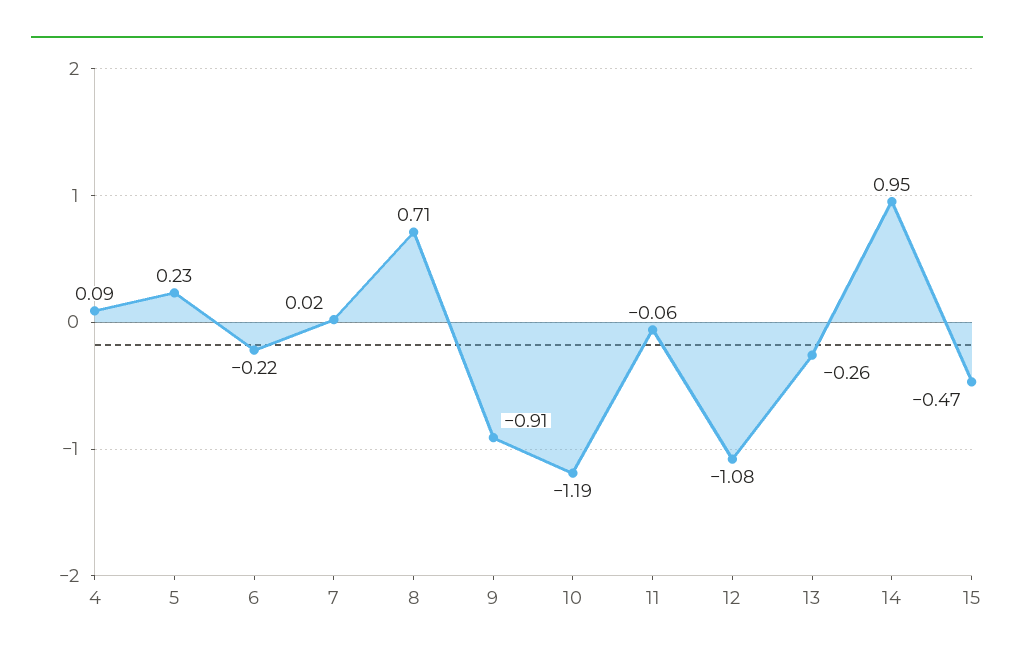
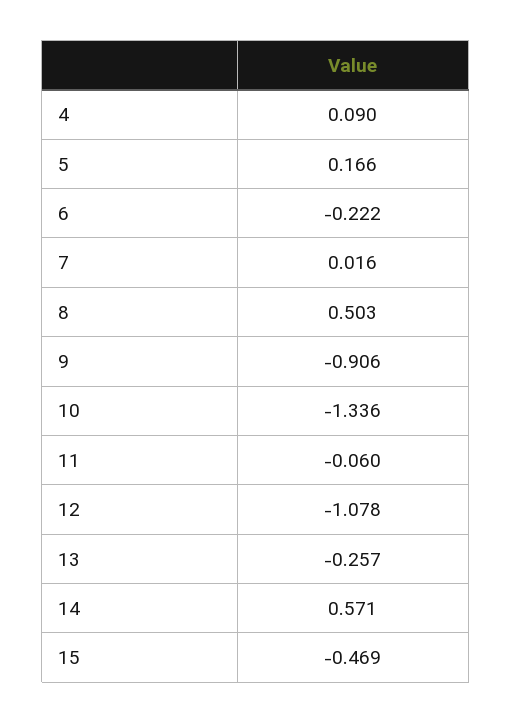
  {
    "4": 0.09,
-   "5": 0.23,
+   "5": 0.166,
    "6": -0.222,
    "7": 0.016,
-   "8": 0.71,
+   "8": 0.503,
    "9": -0.906,
-   "10": -1.19,
+   "10": -1.336,
    "11": -0.06,
    "12": -1.078,
    "13": -0.257,
-   "14": 0.95,
+   "14": 0.571,
    "15": -0.469
  }

